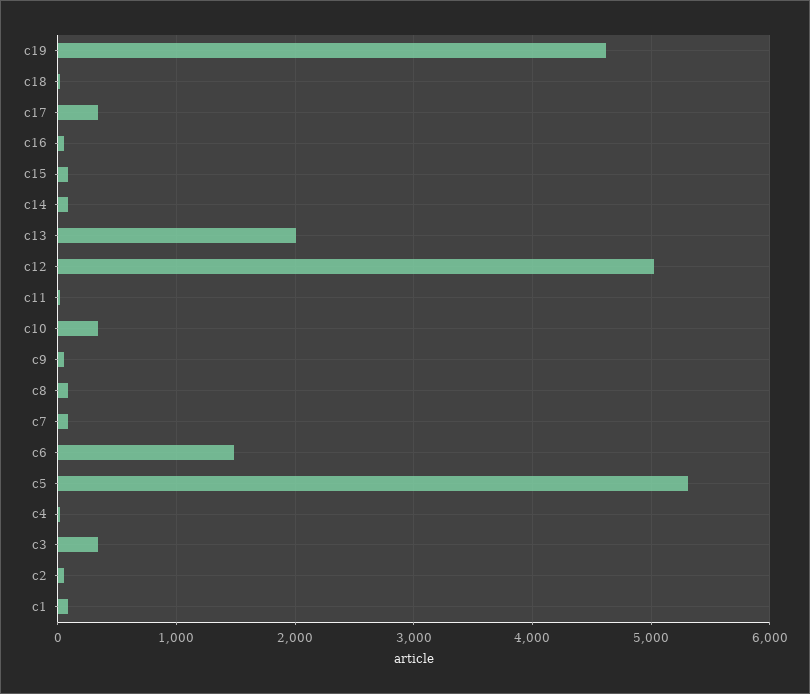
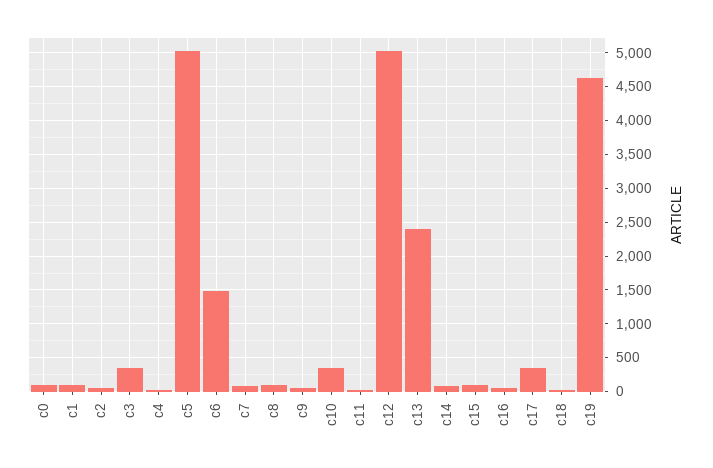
  {
    "c19": 4600,
    "c18": 0,
    "c17": 300,
    "c16": 100,
    "c15": 100,
    "c14": 100,
-   "c13": 2000,
+   "c13": 2400,
    "c12": 5000,
    "c11": 0,
    "c10": 300,
    "c9": 100,
    "c8": 100,
    "c7": 100,
    "c6": 1500,
-   "c5": 5300,
+   "c5": 5000,
    "c4": 0,
    "c3": 300,
    "c2": 100,
-   "c1": 100
+   "c1": 100,
+   "c0": 100
  }

